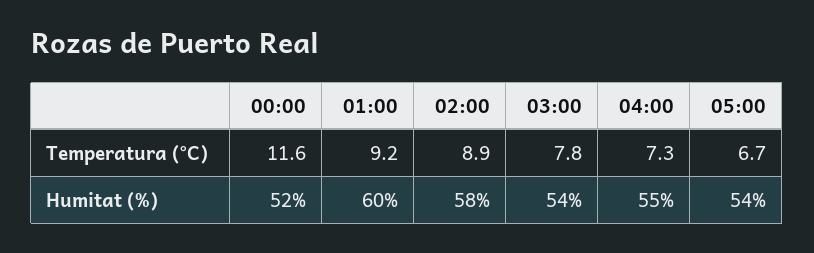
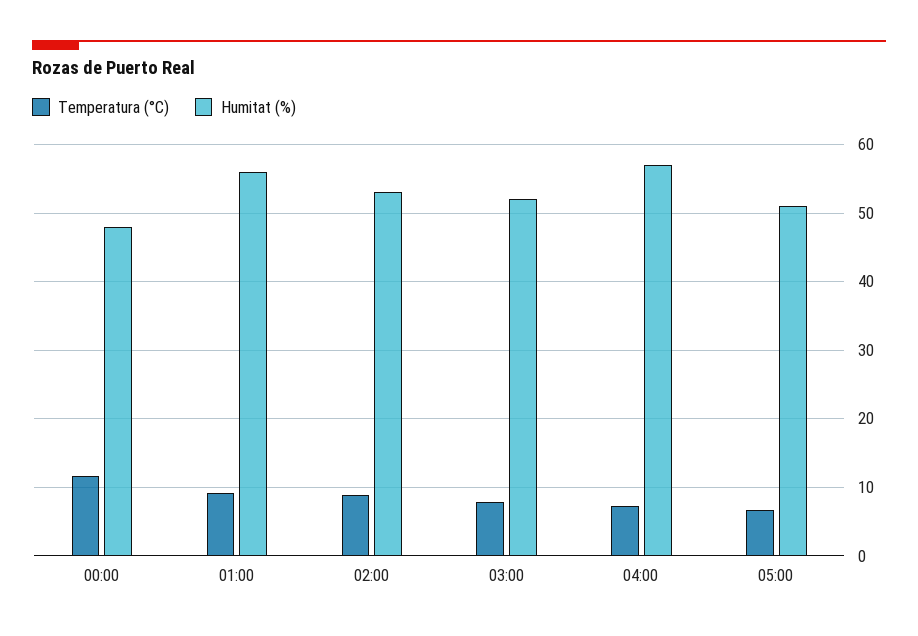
  {
    "Temperatura (°C)": {
      "00:00": 11.6,
      "01:00": 9.2,
      "02:00": 8.9,
      "03:00": 7.8,
      "04:00": 7.3,
      "05:00": 6.7
    },
    "Humitat (%)": {
-     "00:00": 52,
+     "00:00": 48,
-     "01:00": 60,
+     "01:00": 56,
-     "02:00": 58,
+     "02:00": 53,
-     "03:00": 54,
+     "03:00": 52,
-     "04:00": 55,
+     "04:00": 57,
-     "05:00": 54
+     "05:00": 51
    }
  }

